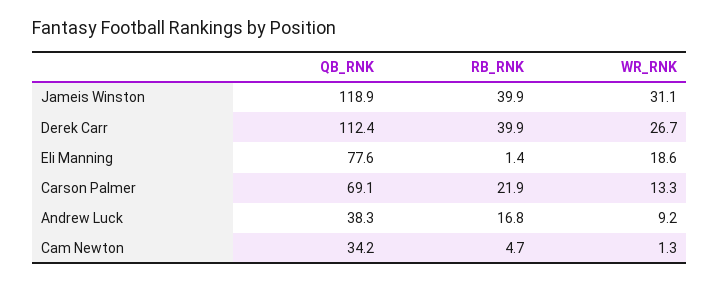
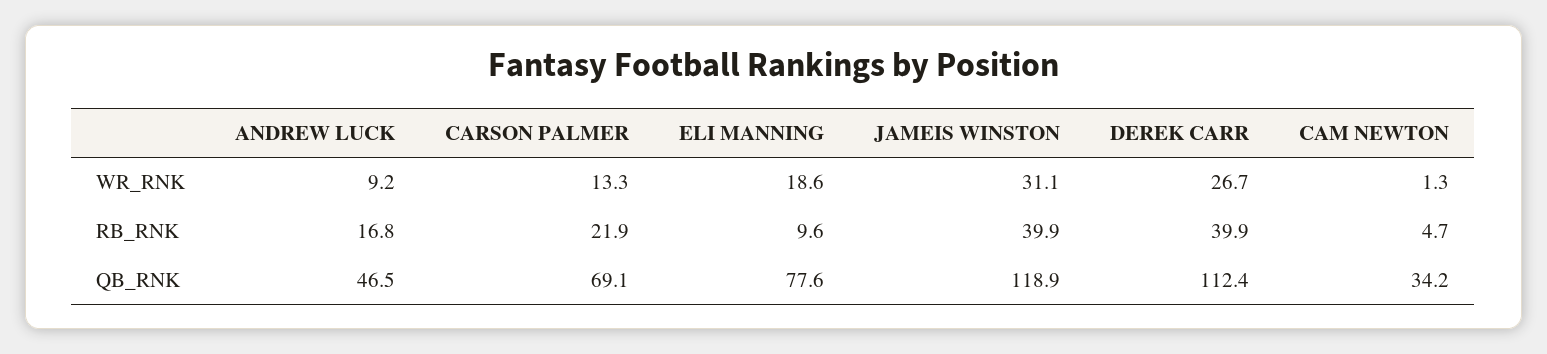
  {
    "QB_RNK": {
      "Jameis Winston": 118.9,
      "Derek Carr": 112.4,
      "Eli Manning": 77.6,
      "Carson Palmer": 69.1,
-     "Andrew Luck": 38.3,
+     "Andrew Luck": 46.5,
      "Cam Newton": 34.2
    },
    "RB_RNK": {
      "Jameis Winston": 39.9,
      "Derek Carr": 39.9,
-     "Eli Manning": 1.4,
+     "Eli Manning": 9.6,
      "Carson Palmer": 21.9,
      "Andrew Luck": 16.8,
      "Cam Newton": 4.7
    },
    "WR_RNK": {
      "Jameis Winston": 31.1,
      "Derek Carr": 26.7,
      "Eli Manning": 18.6,
      "Carson Palmer": 13.3,
      "Andrew Luck": 9.2,
      "Cam Newton": 1.3
    }
  }

